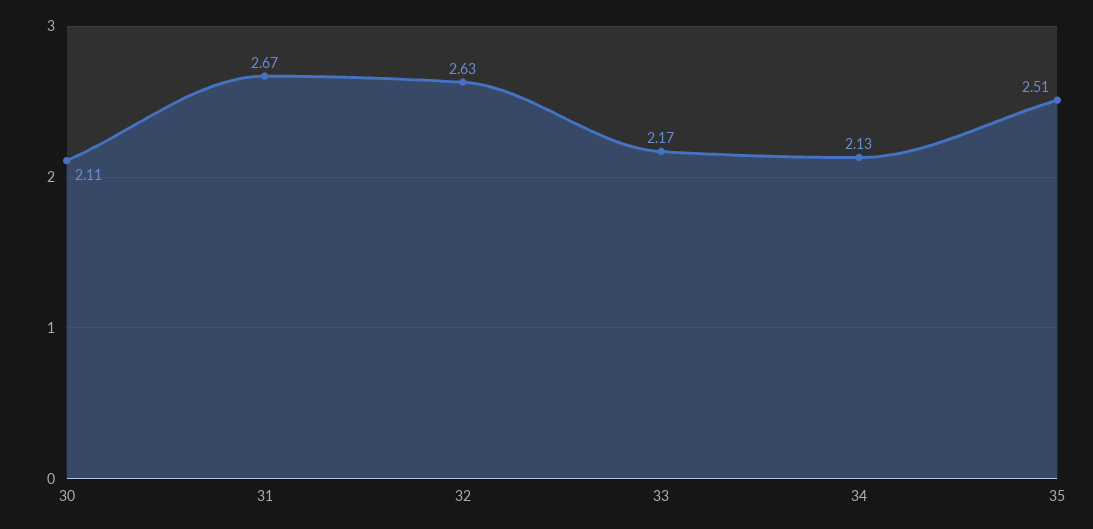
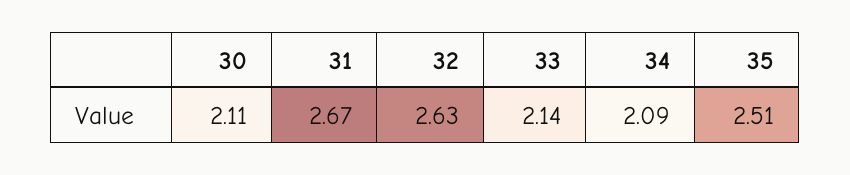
  {
    "30": 2.11,
    "31": 2.67,
    "32": 2.63,
-   "33": 2.17,
+   "33": 2.14,
-   "34": 2.13,
+   "34": 2.09,
    "35": 2.51
  }

